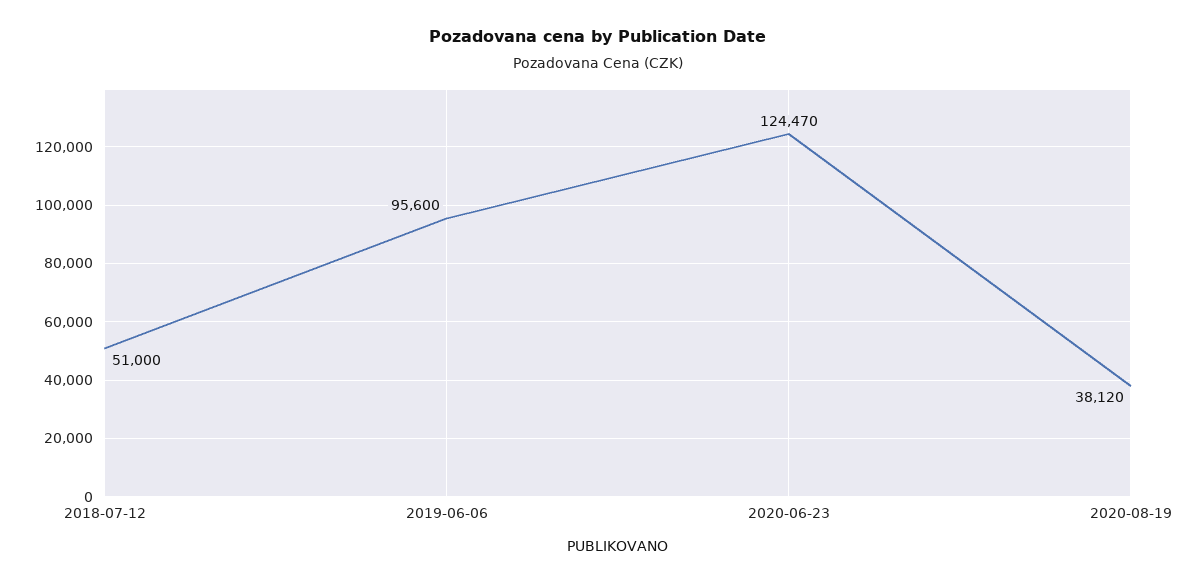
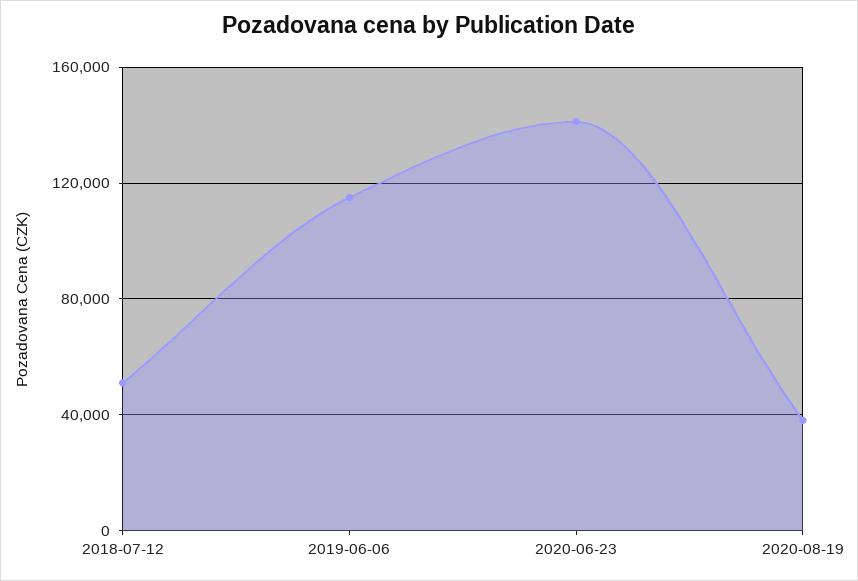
  {
    "2018-07-12": 51000,
-   "2019-06-06": 95600,
+   "2019-06-06": 115000,
-   "2020-06-23": 124470,
+   "2020-06-23": 140000,
    "2020-08-19": 38120
  }

